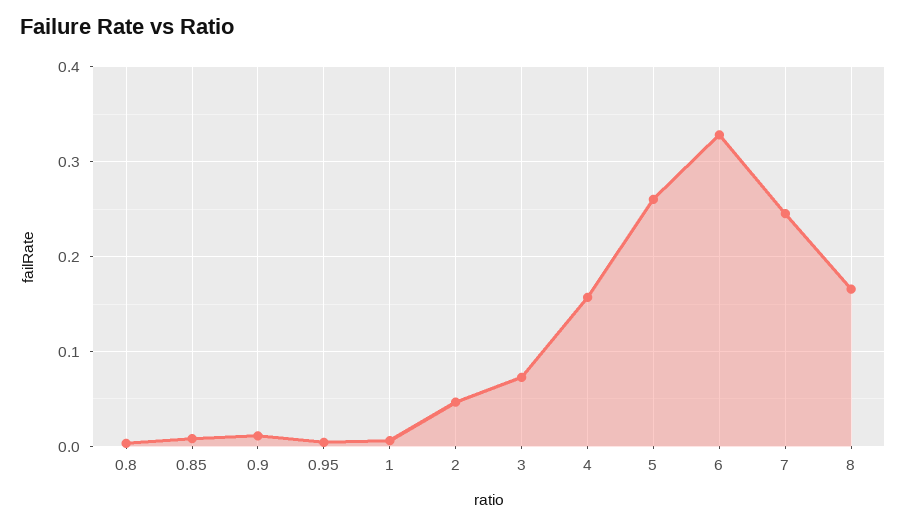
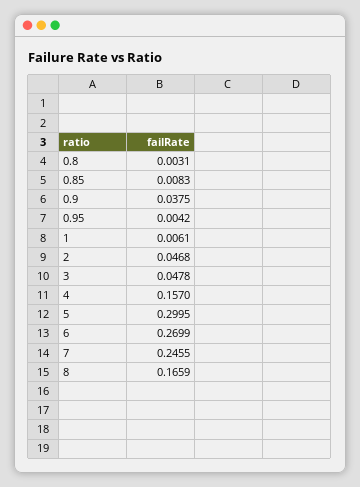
  {
    "0.8": 0.0031,
    "0.85": 0.0083,
-   "0.9": 0.01,
+   "0.9": 0.0375,
    "0.95": 0.0042,
    "1": 0.0061,
    "2": 0.0468,
-   "3": 0.07,
+   "3": 0.0478,
    "4": 0.157,
-   "5": 0.26,
+   "5": 0.2995,
-   "6": 0.33,
+   "6": 0.2699,
    "7": 0.2455,
    "8": 0.1659
  }

